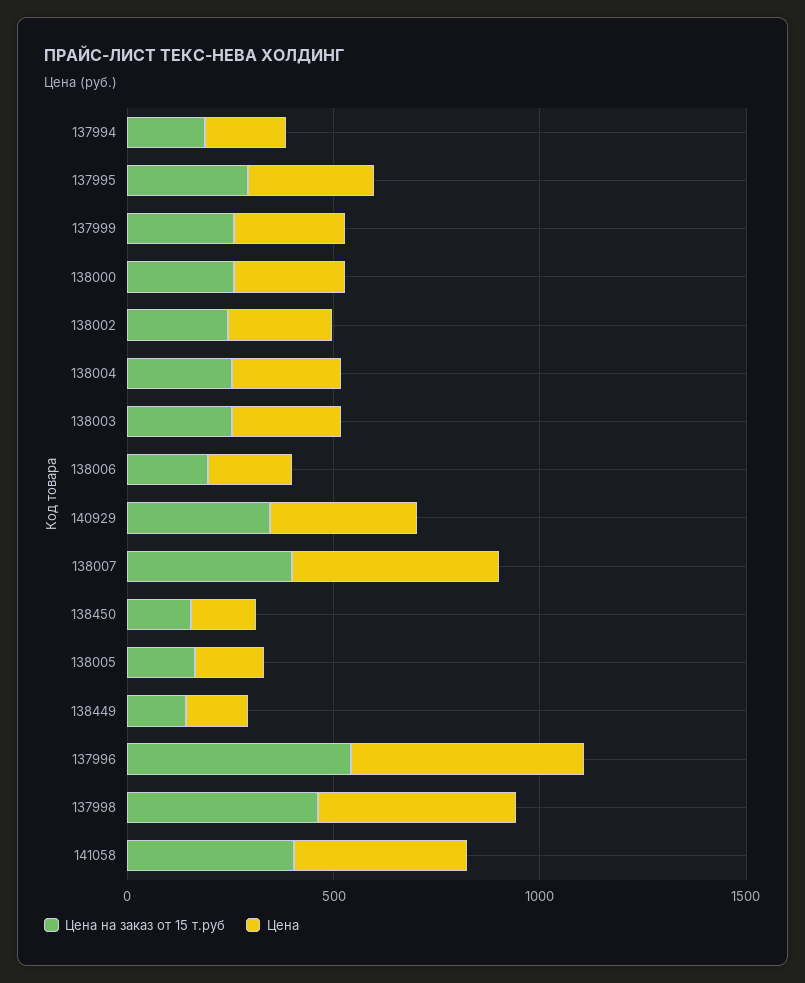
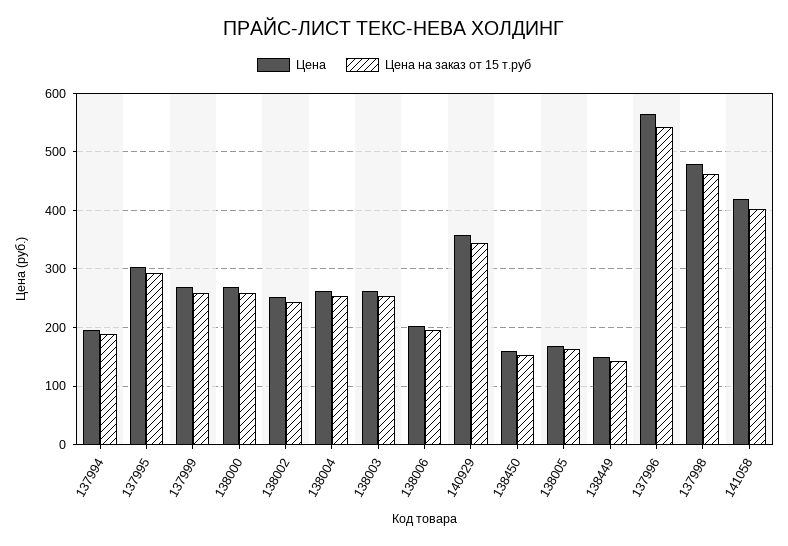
  {
    "Цена на заказ от 15 т.руб": {
      "137994": 180,
      "137995": 300,
      "137999": 260,
      "138000": 260,
      "138002": 240,
      "138004": 260,
      "138003": 260,
      "138006": 200,
      "140929": 340,
-     "138007": 400,
      "138450": 160,
      "138005": 160,
      "138449": 140,
      "137996": 540,
      "137998": 460,
      "141058": 400
    },
    "Цена": {
      "137994": 200,
      "137995": 300,
      "137999": 260,
      "138000": 260,
      "138002": 260,
      "138004": 260,
      "138003": 260,
      "138006": 200,
      "140929": 360,
-     "138007": 500,
      "138450": 160,
      "138005": 160,
      "138449": 140,
      "137996": 560,
      "137998": 480,
      "141058": 420
    }
  }

